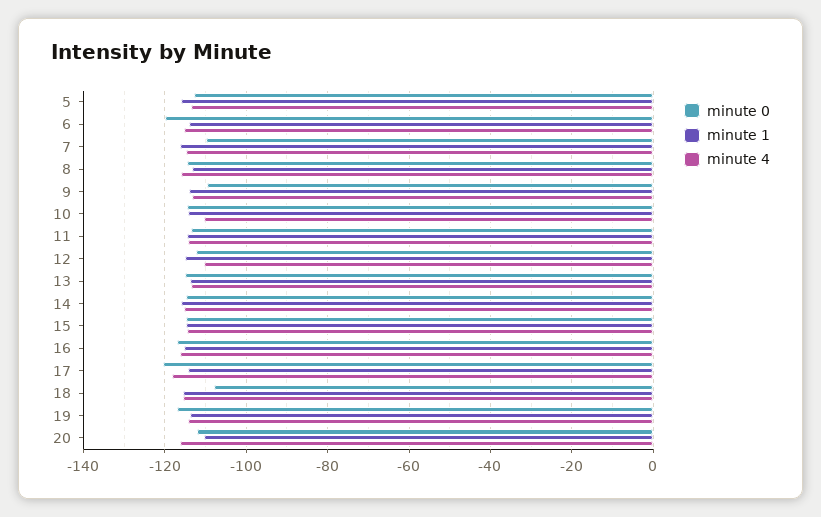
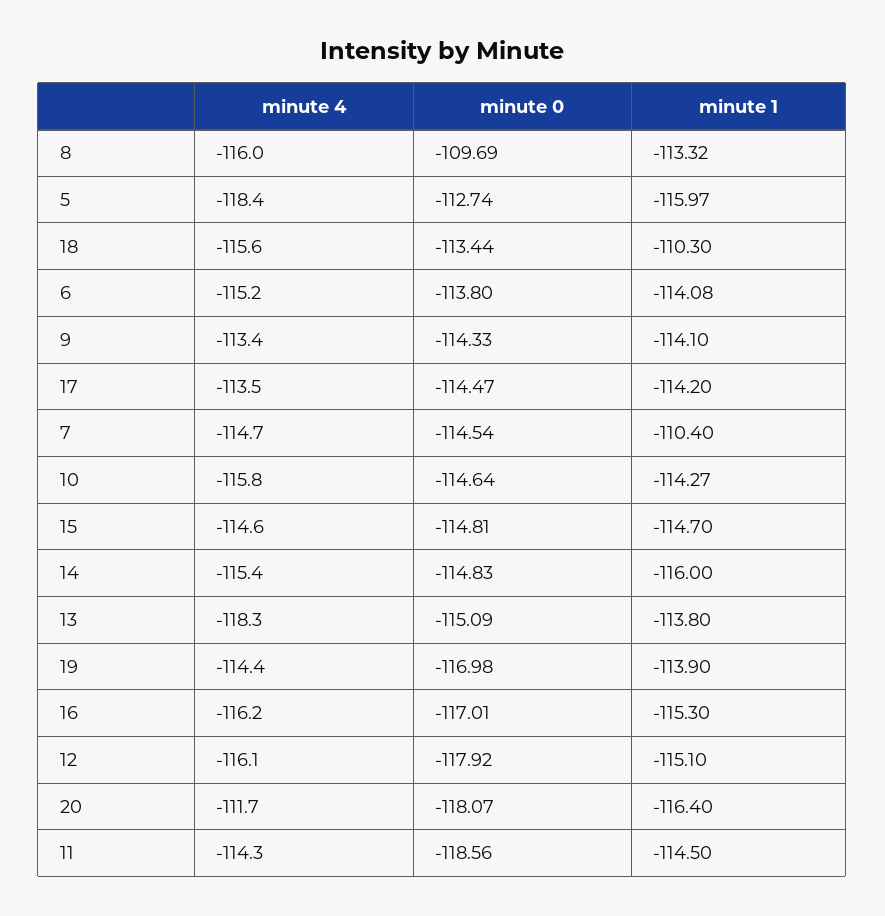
  {
    "minute 0": {
      "5": -112.74,
-     "6": -120,
+     "6": -113.8,
-     "7": -110,
+     "7": -114.54,
-     "8": -114,
+     "8": -109.69,
-     "9": -110,
+     "9": -114.33,
      "10": -114.64,
-     "11": -114,
+     "11": -118.56,
-     "12": -112,
+     "12": -117.92,
      "13": -115.09,
      "14": -114.83,
      "15": -114.81,
      "16": -117.01,
-     "17": -120,
+     "17": -114.47,
-     "18": -108,
+     "18": -113.44,
      "19": -116.98,
-     "20": -112
+     "20": -118.07
    },
    "minute 1": {
      "5": -115.97,
      "6": -114.08,
-     "7": -116,
+     "7": -110.4,
      "8": -113.32,
      "9": -114.1,
      "10": -114.27,
      "11": -114.5,
      "12": -115.1,
      "13": -113.8,
      "14": -116,
      "15": -114.7,
      "16": -115.3,
      "17": -114.2,
-     "18": -116,
+     "18": -110.3,
      "19": -113.9,
-     "20": -110
+     "20": -116.4
    },
    "minute 4": {
-     "5": -114,
+     "5": -118.4,
      "6": -115.2,
      "7": -114.7,
      "8": -116,
      "9": -113.4,
-     "10": -110,
+     "10": -115.8,
      "11": -114.3,
-     "12": -110,
+     "12": -116.1,
-     "13": -114,
+     "13": -118.3,
      "14": -115.4,
      "15": -114.6,
      "16": -116.2,
-     "17": -118,
+     "17": -113.5,
      "18": -115.6,
      "19": -114.4,
-     "20": -116
+     "20": -111.7
    }
  }

